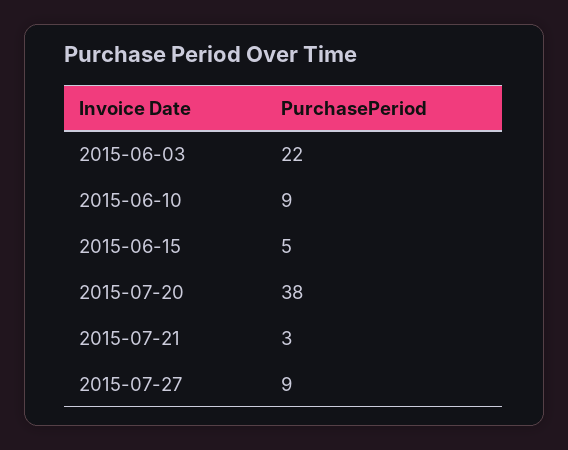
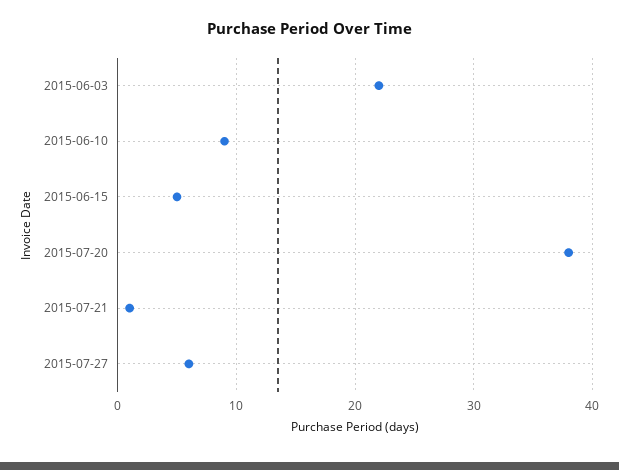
  {
    "2015-06-03": 22,
    "2015-06-10": 9,
    "2015-06-15": 5,
    "2015-07-20": 38,
-   "2015-07-21": 3,
+   "2015-07-21": 1,
-   "2015-07-27": 9
+   "2015-07-27": 6
  }

